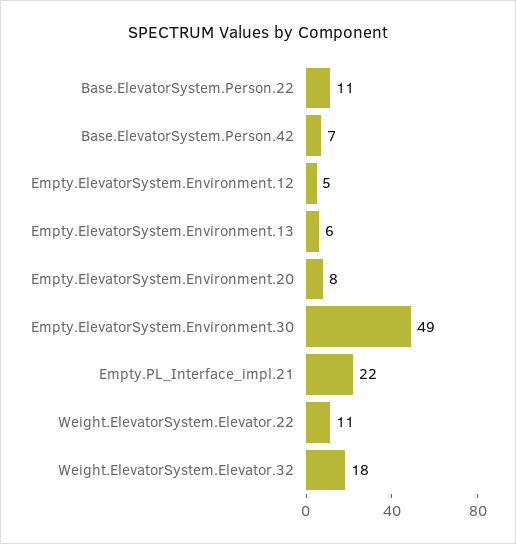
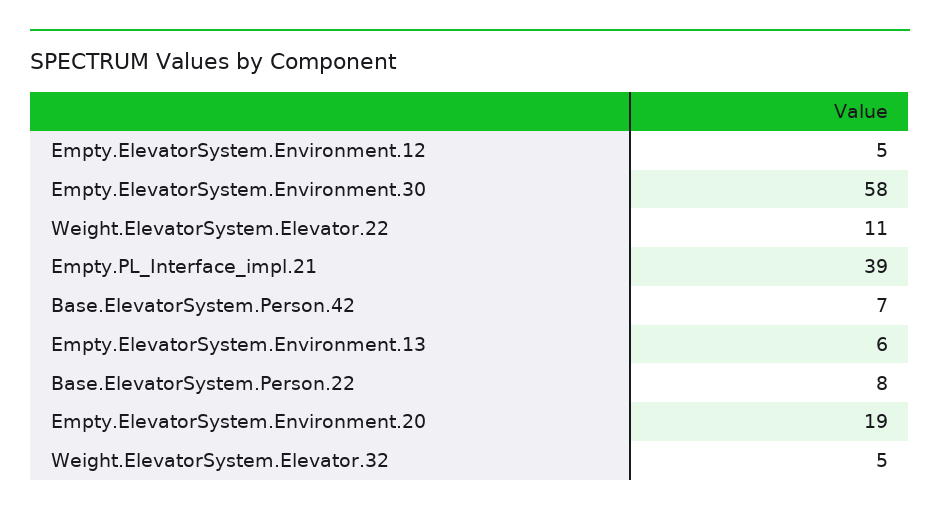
  {
-   "Base.ElevatorSystem.Person.22": 11,
+   "Base.ElevatorSystem.Person.22": 8,
    "Base.ElevatorSystem.Person.42": 7,
    "Empty.ElevatorSystem.Environment.12": 5,
    "Empty.ElevatorSystem.Environment.13": 6,
-   "Empty.ElevatorSystem.Environment.20": 8,
+   "Empty.ElevatorSystem.Environment.20": 19,
-   "Empty.ElevatorSystem.Environment.30": 49,
+   "Empty.ElevatorSystem.Environment.30": 58,
-   "Empty.PL_Interface_impl.21": 22,
+   "Empty.PL_Interface_impl.21": 39,
    "Weight.ElevatorSystem.Elevator.22": 11,
-   "Weight.ElevatorSystem.Elevator.32": 18
+   "Weight.ElevatorSystem.Elevator.32": 5
  }

